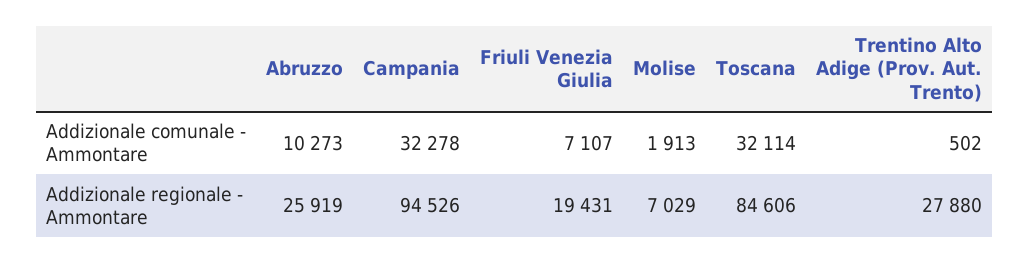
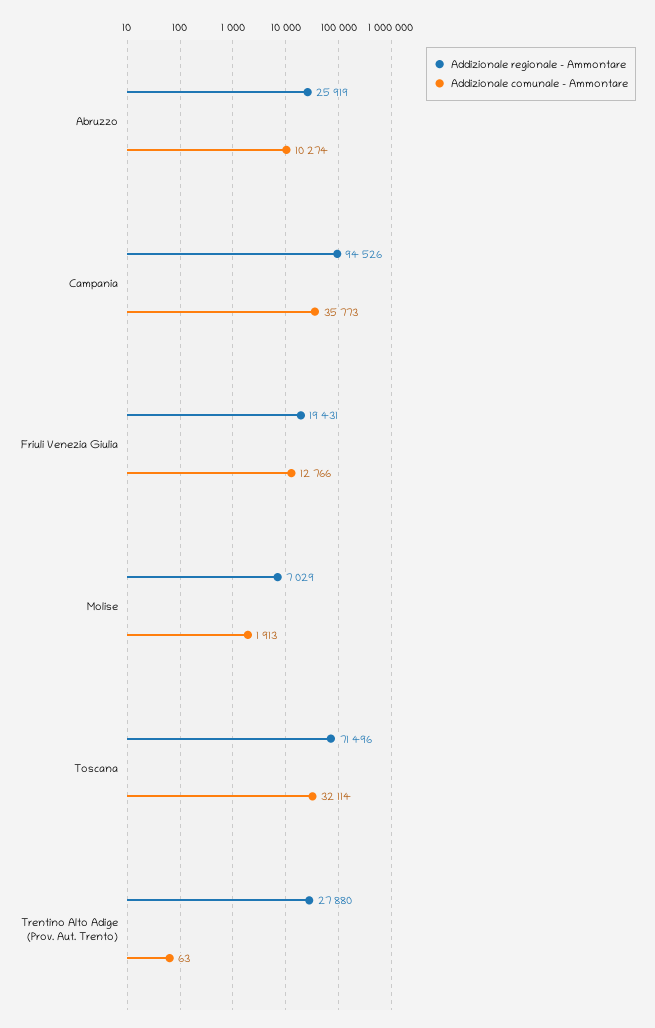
  {
    "Addizionale comunale - Ammontare": {
-     "Abruzzo": 10273,
+     "Abruzzo": 10274,
-     "Campania": 32278,
+     "Campania": 35773,
-     "Friuli Venezia Giulia": 7107,
+     "Friuli Venezia Giulia": 12766,
      "Molise": 1913,
      "Toscana": 32114,
-     "Trentino Alto Adige (Prov. Aut. Trento)": 502
+     "Trentino Alto Adige (Prov. Aut. Trento)": 63
    },
    "Addizionale regionale - Ammontare": {
      "Abruzzo": 25919,
      "Campania": 94526,
      "Friuli Venezia Giulia": 19431,
      "Molise": 7029,
-     "Toscana": 84606,
+     "Toscana": 71496,
      "Trentino Alto Adige (Prov. Aut. Trento)": 27880
    }
  }

